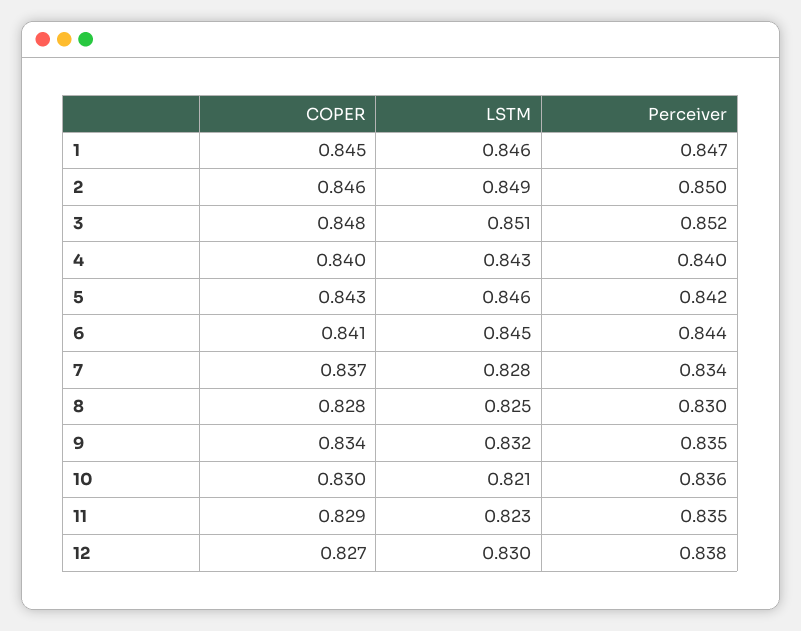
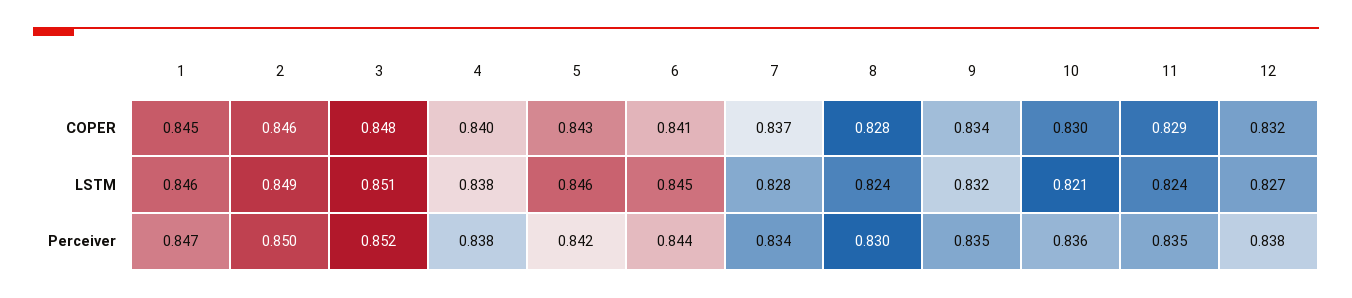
  {
    "COPER": {
      "1": 0.845,
      "2": 0.846,
      "3": 0.848,
      "4": 0.84,
      "5": 0.843,
      "6": 0.841,
      "7": 0.837,
      "8": 0.828,
      "9": 0.834,
      "10": 0.83,
      "11": 0.829,
-     "12": 0.827
+     "12": 0.832
    },
    "LSTM": {
      "1": 0.846,
      "2": 0.849,
      "3": 0.851,
-     "4": 0.843,
+     "4": 0.838,
      "5": 0.846,
      "6": 0.845,
      "7": 0.828,
-     "8": 0.825,
+     "8": 0.824,
      "9": 0.832,
      "10": 0.821,
-     "11": 0.823,
+     "11": 0.824,
-     "12": 0.83
+     "12": 0.827
    },
    "Perceiver": {
      "1": 0.847,
      "2": 0.85,
      "3": 0.852,
-     "4": 0.84,
+     "4": 0.838,
      "5": 0.842,
      "6": 0.844,
      "7": 0.834,
      "8": 0.83,
      "9": 0.835,
      "10": 0.836,
      "11": 0.835,
      "12": 0.838
    }
  }

